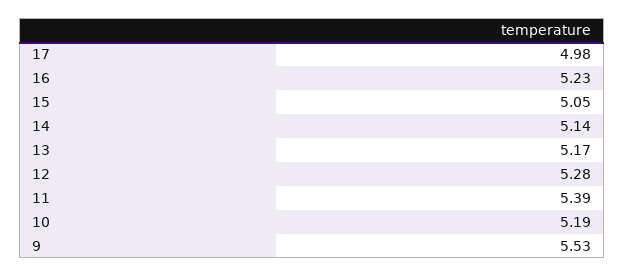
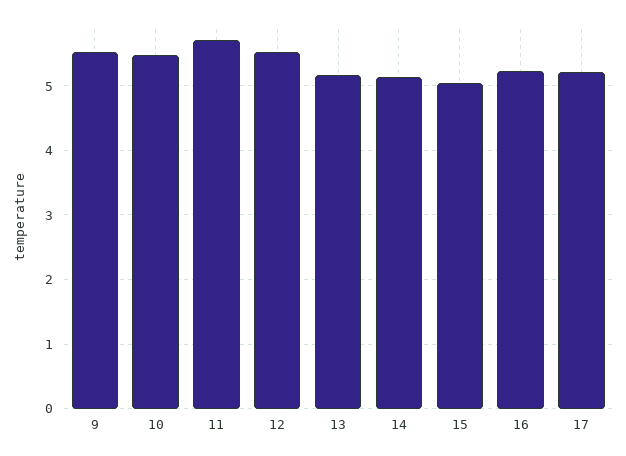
  {
-   "17": 4.98,
+   "17": 5.2,
    "16": 5.23,
    "15": 5.05,
    "14": 5.14,
    "13": 5.17,
-   "12": 5.28,
+   "12": 5.5,
-   "11": 5.39,
+   "11": 5.7,
-   "10": 5.19,
+   "10": 5.5,
    "9": 5.53
  }

